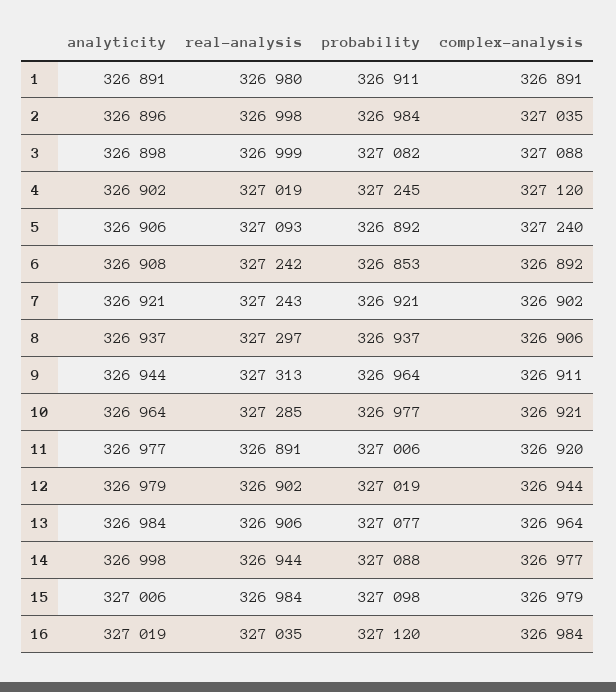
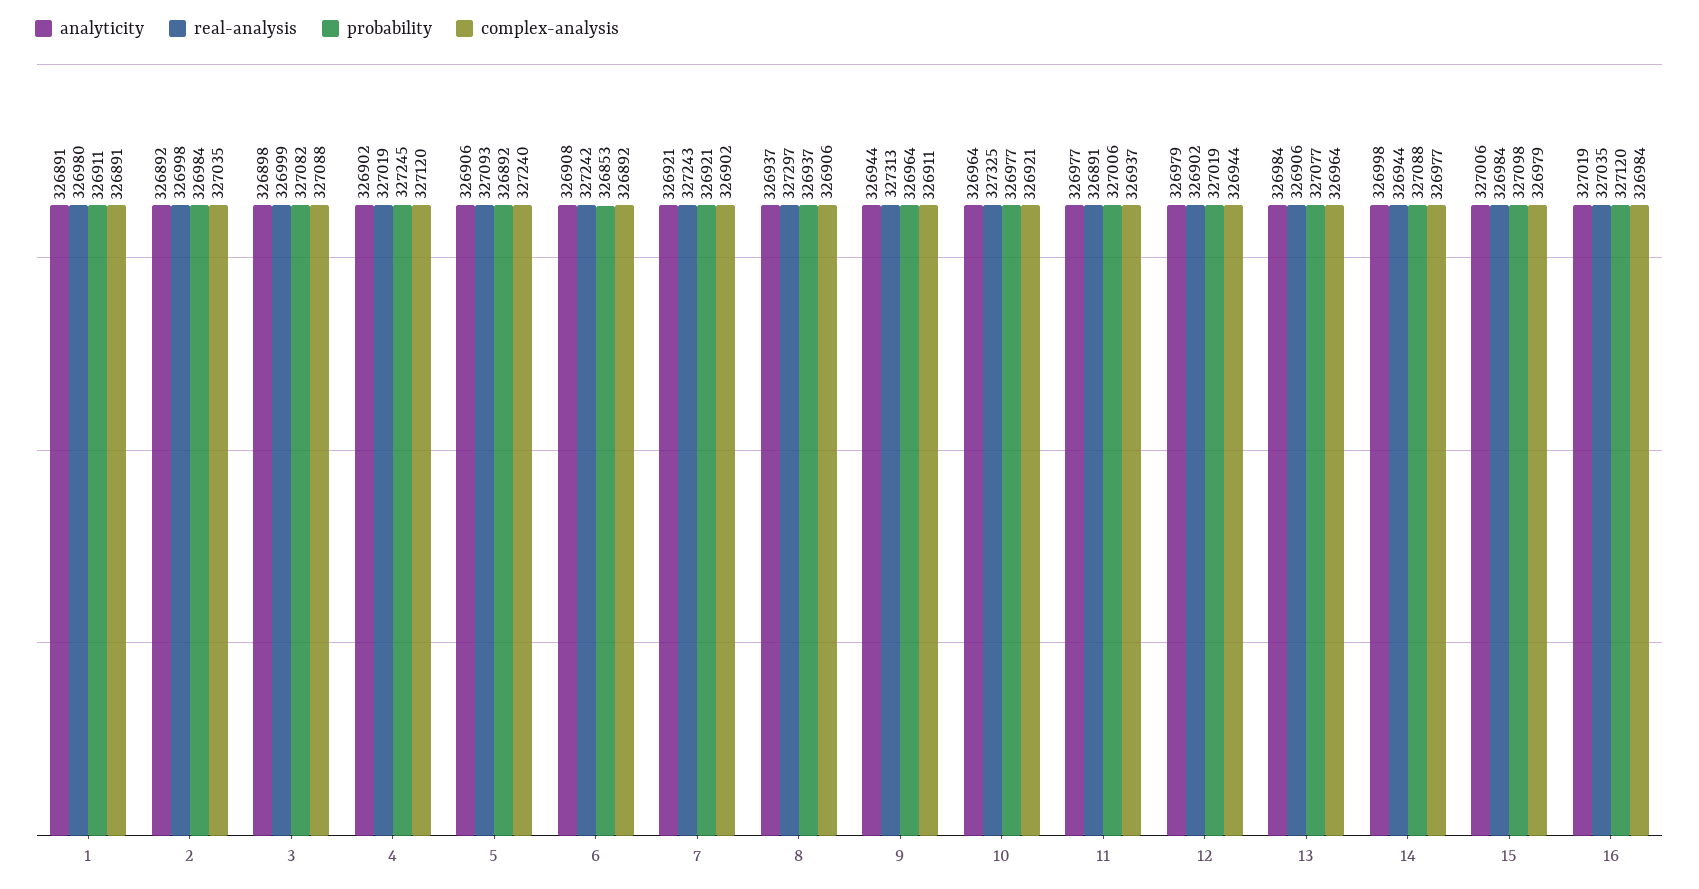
  {
    "analyticity": {
      "1": 326891,
-     "2": 326896,
+     "2": 326892,
      "3": 326898,
      "4": 326902,
      "5": 326906,
      "6": 326908,
      "7": 326921,
      "8": 326937,
      "9": 326944,
      "10": 326964,
      "11": 326977,
      "12": 326979,
      "13": 326984,
      "14": 326998,
      "15": 327006,
      "16": 327019
    },
    "real-analysis": {
      "1": 326980,
      "2": 326998,
      "3": 326999,
      "4": 327019,
      "5": 327093,
      "6": 327242,
      "7": 327243,
      "8": 327297,
      "9": 327313,
-     "10": 327285,
+     "10": 327325,
      "11": 326891,
      "12": 326902,
      "13": 326906,
      "14": 326944,
      "15": 326984,
      "16": 327035
    },
    "probability": {
      "1": 326911,
      "2": 326984,
      "3": 327082,
      "4": 327245,
      "5": 326892,
      "6": 326853,
      "7": 326921,
      "8": 326937,
      "9": 326964,
      "10": 326977,
      "11": 327006,
      "12": 327019,
      "13": 327077,
      "14": 327088,
      "15": 327098,
      "16": 327120
    },
    "complex-analysis": {
      "1": 326891,
      "2": 327035,
      "3": 327088,
      "4": 327120,
      "5": 327240,
      "6": 326892,
      "7": 326902,
      "8": 326906,
      "9": 326911,
      "10": 326921,
-     "11": 326920,
+     "11": 326937,
      "12": 326944,
      "13": 326964,
      "14": 326977,
      "15": 326979,
      "16": 326984
    }
  }

